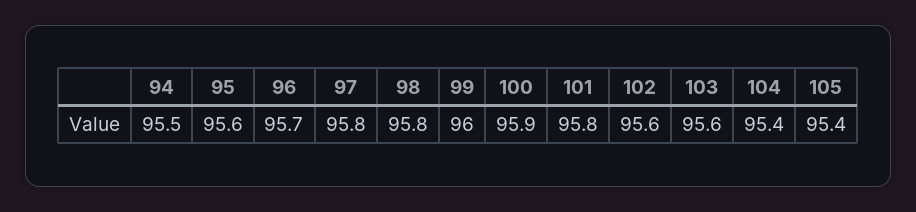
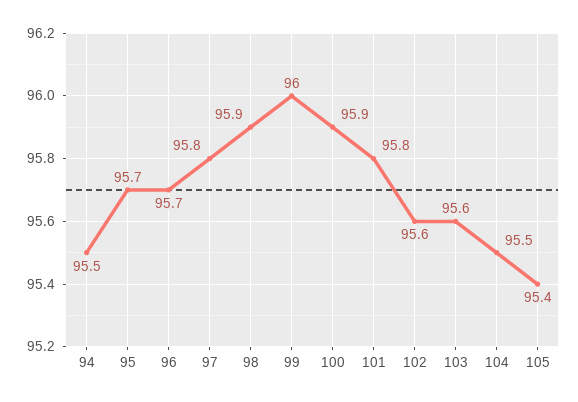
  {
    "94": 95.5,
-   "95": 95.6,
+   "95": 95.7,
    "96": 95.7,
    "97": 95.8,
-   "98": 95.8,
+   "98": 95.9,
    "99": 96,
    "100": 95.9,
    "101": 95.8,
    "102": 95.6,
    "103": 95.6,
-   "104": 95.4,
+   "104": 95.5,
    "105": 95.4
  }

